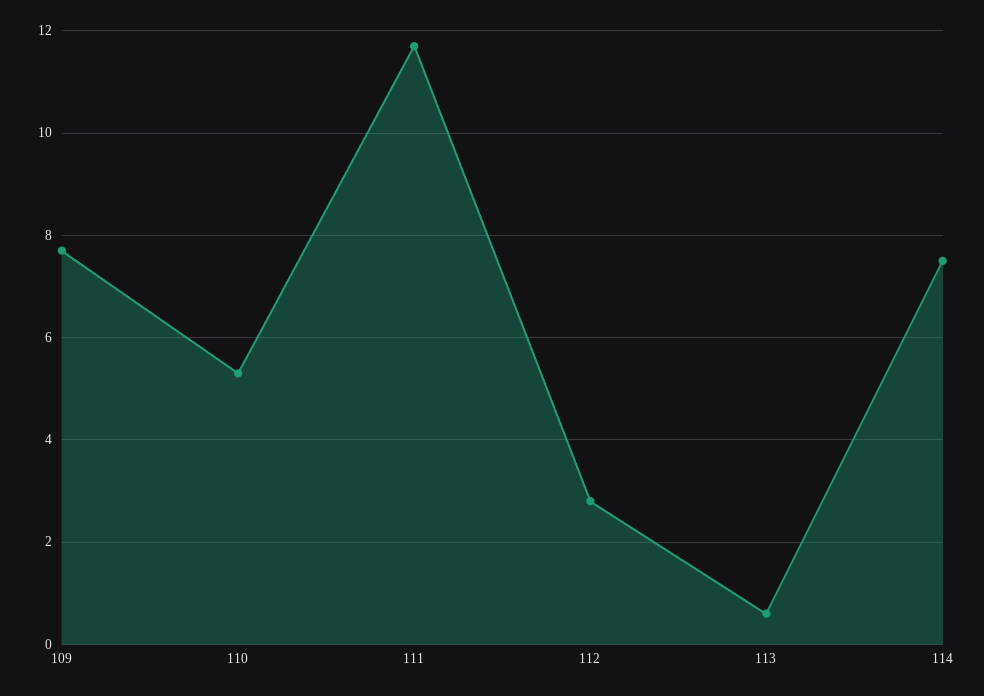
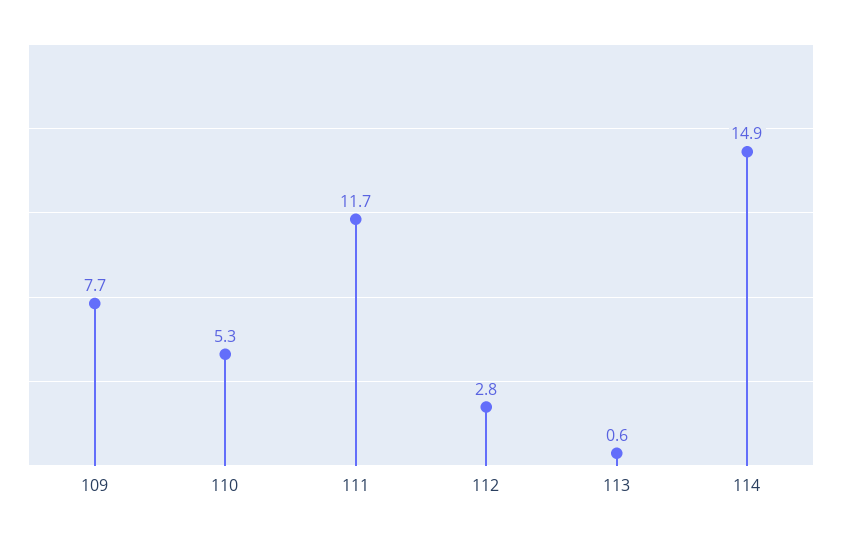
  {
    "109": 7.7,
    "110": 5.3,
    "111": 11.7,
    "112": 2.8,
    "113": 0.6,
-   "114": 7.5
+   "114": 14.9
  }

